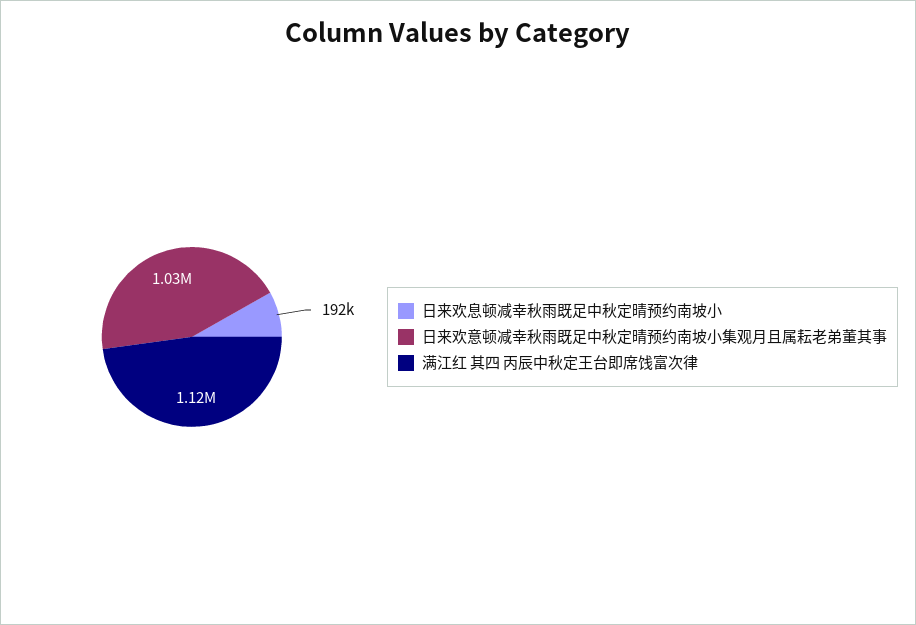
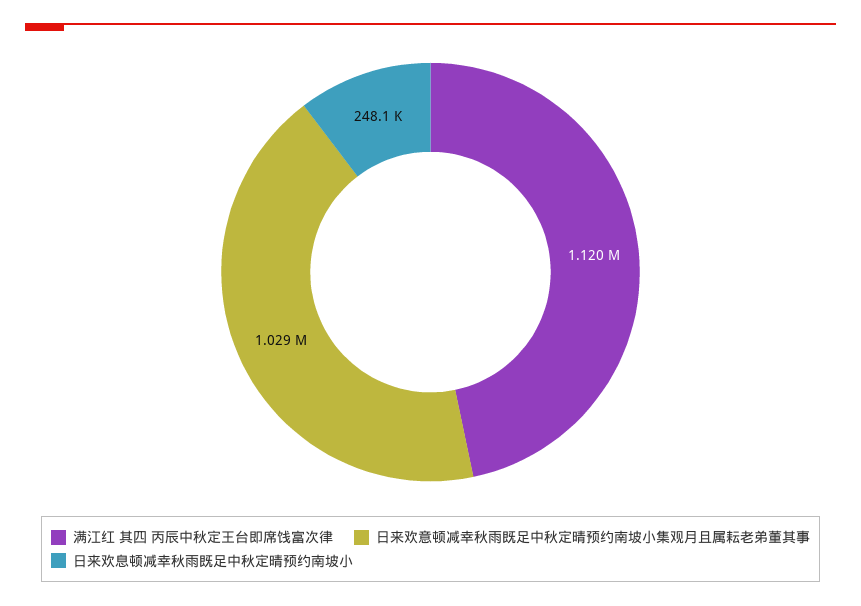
  {
-   "日来欢息顿减幸秋雨既足中秋定晴预约南坡小": 192000,
+   "日来欢息顿减幸秋雨既足中秋定晴预约南坡小": 248100,
    "日来欢意顿减幸秋雨既足中秋定晴预约南坡小集观月且属耘老弟董其事": 1029000,
    "满江红 其四 丙辰中秋定王台即席饯富次律": 1120000
  }

